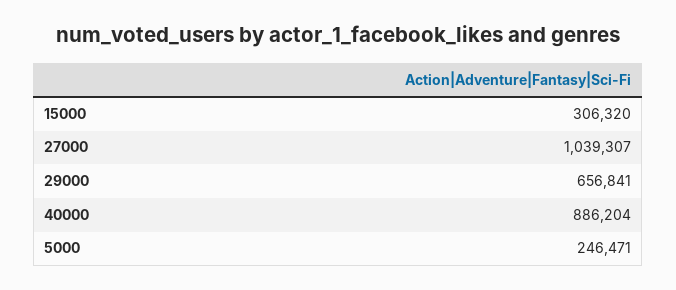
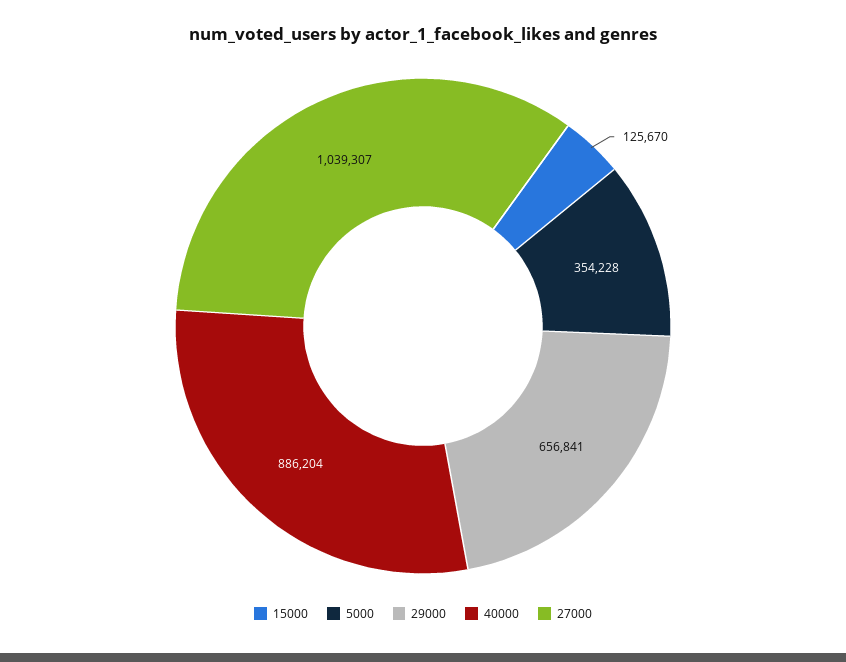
  {
-   "15000": 306320,
+   "15000": 125670,
    "27000": 1039307,
    "29000": 656841,
    "40000": 886204,
-   "5000": 246471
+   "5000": 354228
  }

